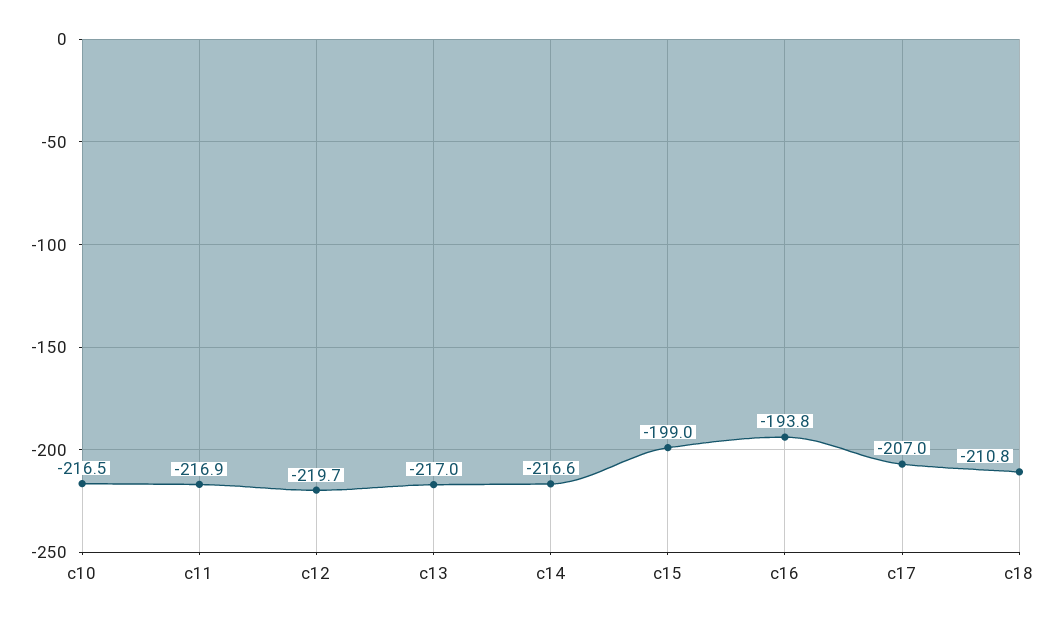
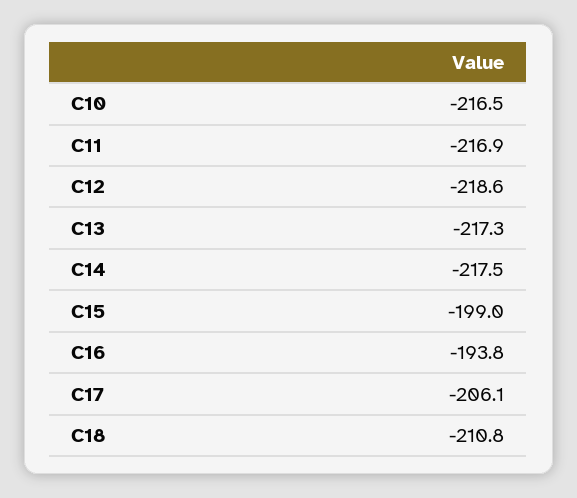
  {
    "c10": -216.5,
    "c11": -216.9,
-   "c12": -219.7,
+   "c12": -218.6,
-   "c13": -217,
+   "c13": -217.3,
-   "c14": -216.6,
+   "c14": -217.5,
    "c15": -199,
    "c16": -193.8,
-   "c17": -207,
+   "c17": -206.1,
    "c18": -210.8
  }

